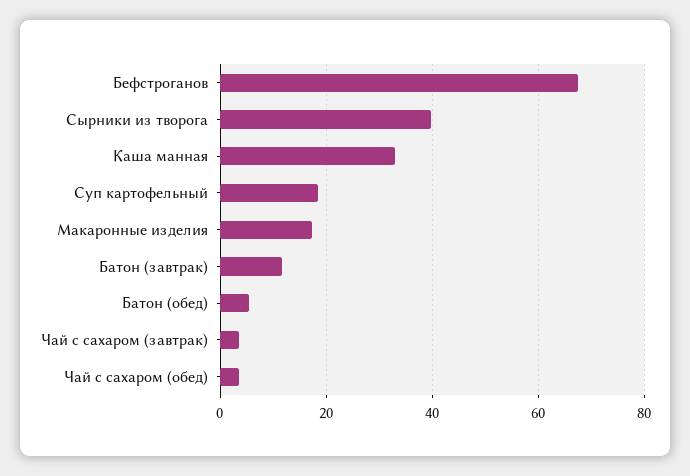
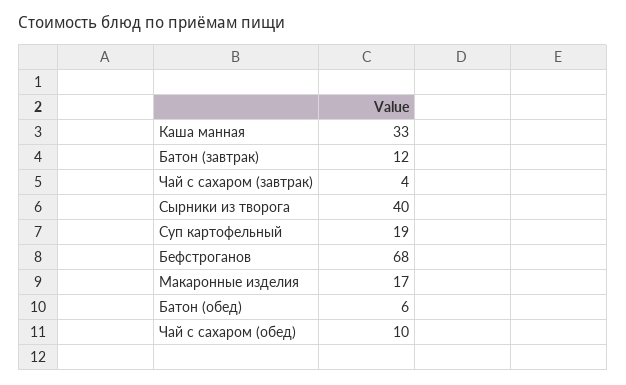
  {
    "Бефстроганов": 68,
    "Сырники из творога": 40,
    "Каша манная": 33,
    "Суп картофельный": 19,
    "Макаронные изделия": 17,
    "Батон (завтрак)": 12,
    "Батон (обед)": 6,
    "Чай с сахаром (завтрак)": 4,
-   "Чай с сахаром (обед)": 4
+   "Чай с сахаром (обед)": 10
  }

